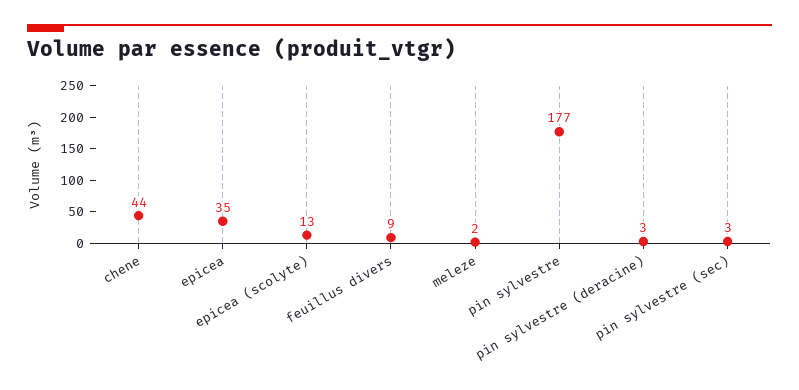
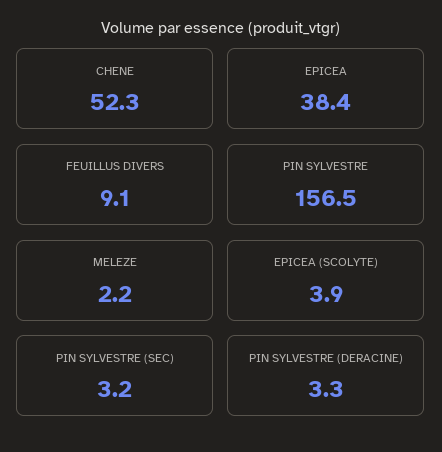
  {
-   "chene": 44,
+   "chene": 52.3,
-   "epicea": 35,
+   "epicea": 38.4,
-   "epicea (scolyte)": 13,
+   "epicea (scolyte)": 3.9,
    "feuillus divers": 9.1,
    "meleze": 2.2,
-   "pin sylvestre": 177,
+   "pin sylvestre": 156.5,
    "pin sylvestre (deracine)": 3.3,
    "pin sylvestre (sec)": 3.2
  }

